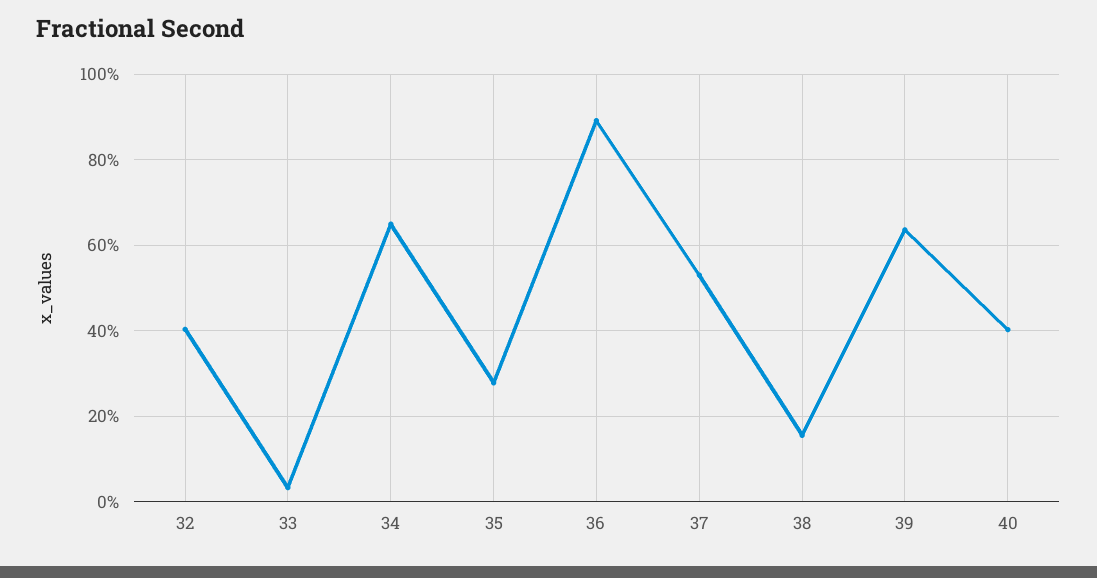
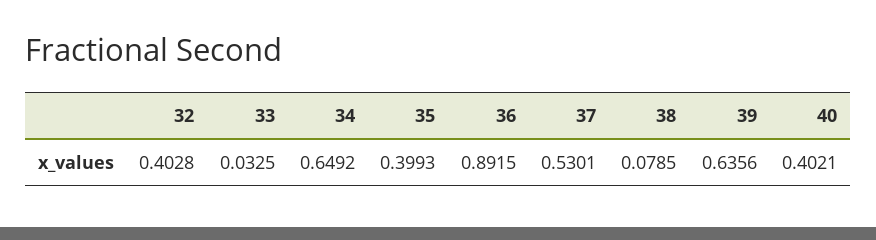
  {
    "32": 0.4028,
    "33": 0.0325,
    "34": 0.6492,
-   "35": 0.28,
+   "35": 0.3993,
    "36": 0.8915,
    "37": 0.5301,
-   "38": 0.16,
+   "38": 0.0785,
    "39": 0.6356,
    "40": 0.4021
  }

